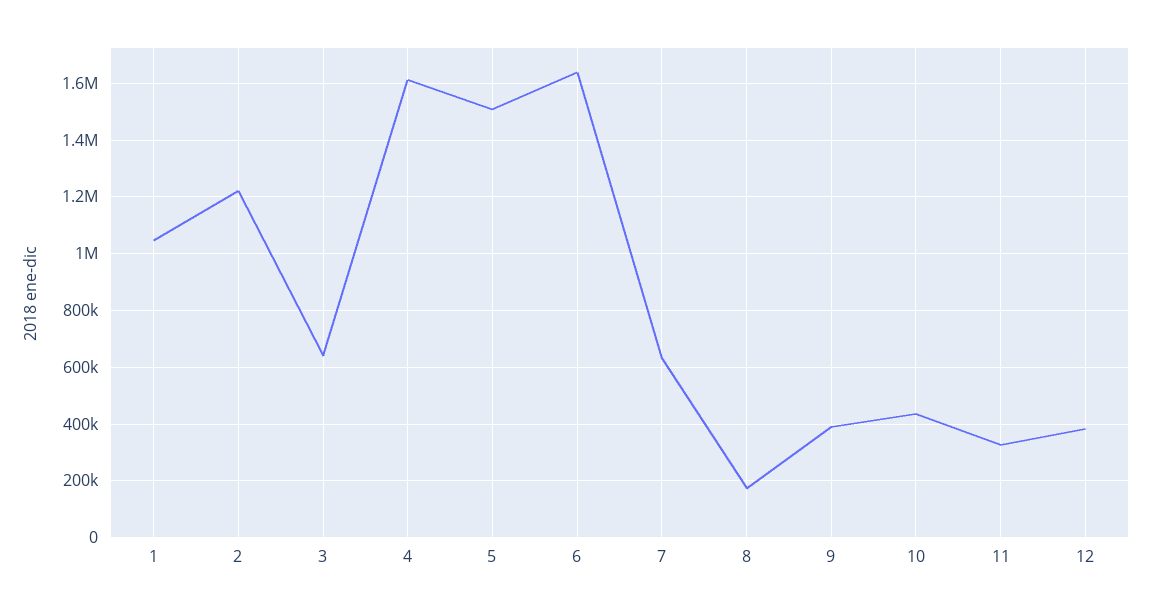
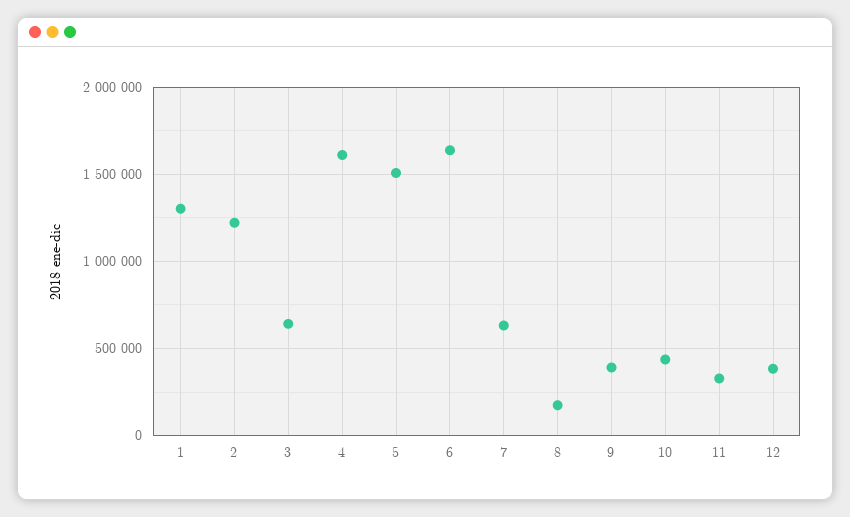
  {
-   "1": 1050000,
+   "1": 1300000,
    "2": 1225000,
    "3": 650000,
    "4": 1600000,
    "5": 1500000,
    "6": 1650000,
    "7": 625000,
    "8": 175000,
    "9": 400000,
    "10": 425000,
    "11": 325000,
    "12": 375000
  }

